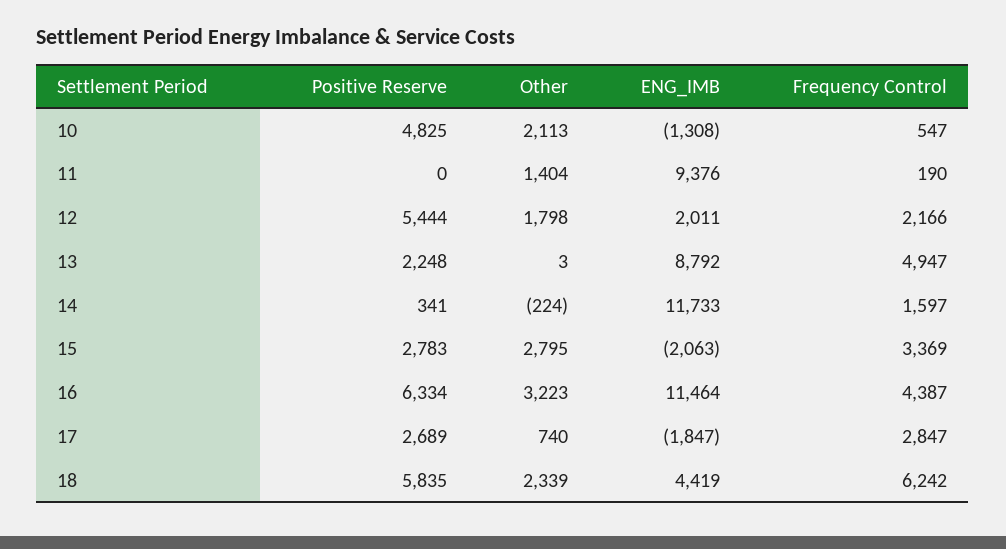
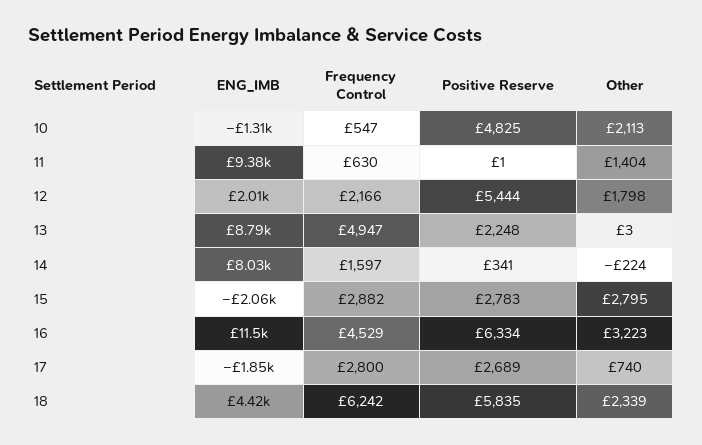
  {
    "Positive Reserve": {
      "10": 4825,
-     "11": 0,
+     "11": 1,
      "12": 5444,
      "13": 2248,
      "14": 341,
      "15": 2783,
      "16": 6334,
      "17": 2689,
      "18": 5835
    },
    "Other": {
      "10": 2113,
      "11": 1404,
      "12": 1798,
      "13": 3,
      "14": -224,
      "15": 2795,
      "16": 3223,
      "17": 740,
      "18": 2339
    },
    "ENG_IMB": {
      "10": -1308,
      "11": 9376,
      "12": 2011,
      "13": 8792,
-     "14": 11733,
+     "14": 8030,
      "15": -2063,
      "16": 11464,
      "17": -1847,
      "18": 4419
    },
    "Frequency Control": {
      "10": 547,
-     "11": 190,
+     "11": 630,
      "12": 2166,
      "13": 4947,
      "14": 1597,
-     "15": 3369,
+     "15": 2882,
-     "16": 4387,
+     "16": 4529,
-     "17": 2847,
+     "17": 2800,
      "18": 6242
    }
  }

